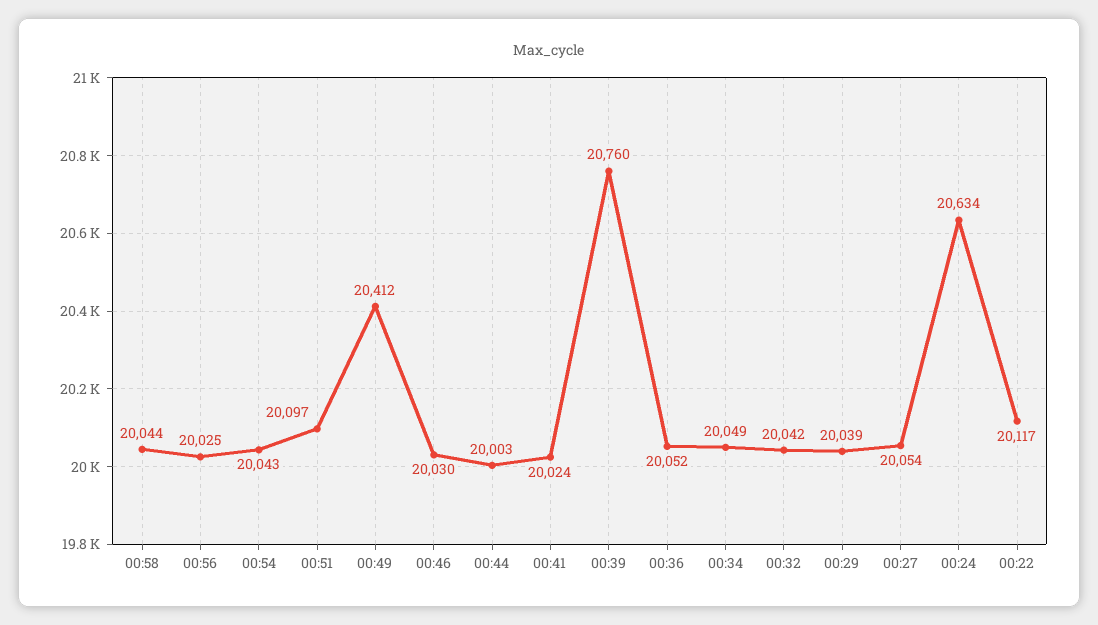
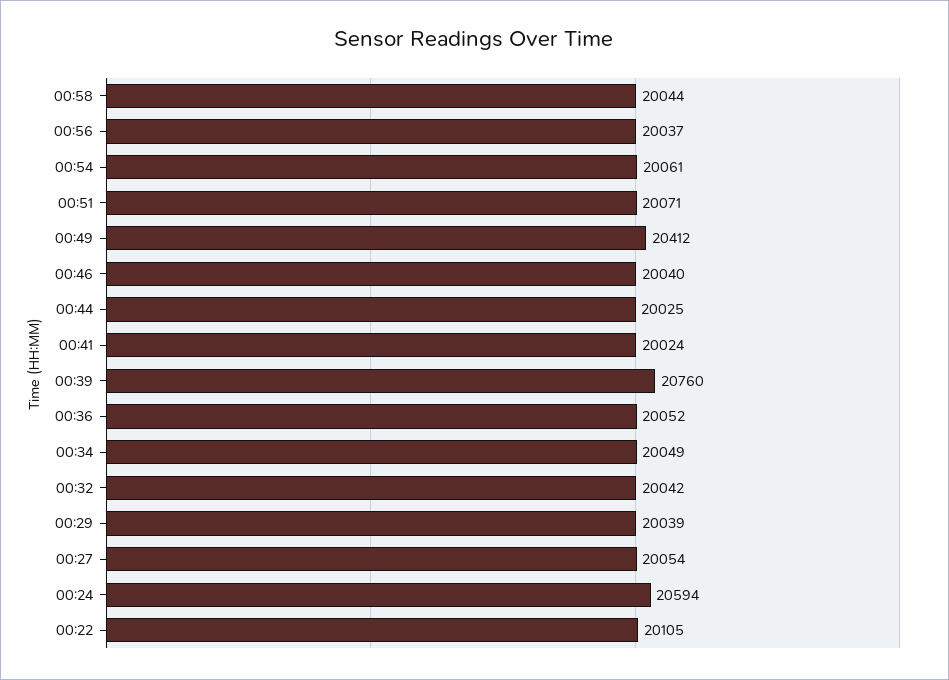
  {
    "00:58": 20044,
-   "00:56": 20025,
+   "00:56": 20037,
-   "00:54": 20043,
+   "00:54": 20061,
-   "00:51": 20097,
+   "00:51": 20071,
    "00:49": 20412,
-   "00:46": 20030,
+   "00:46": 20040,
-   "00:44": 20003,
+   "00:44": 20025,
    "00:41": 20024,
    "00:39": 20760,
    "00:36": 20052,
    "00:34": 20049,
    "00:32": 20042,
    "00:29": 20039,
    "00:27": 20054,
-   "00:24": 20634,
+   "00:24": 20594,
-   "00:22": 20117
+   "00:22": 20105
  }

